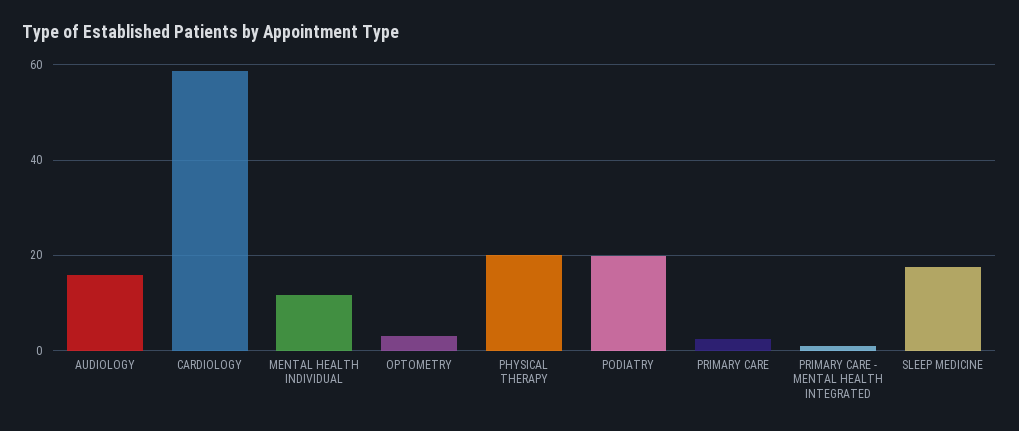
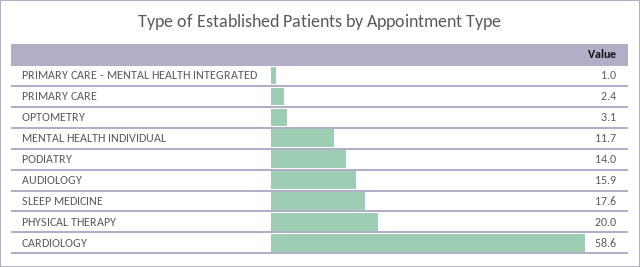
  {
    "AUDIOLOGY": 15.9,
    "CARDIOLOGY": 58.6,
    "MENTAL HEALTH INDIVIDUAL": 11.7,
    "OPTOMETRY": 3.1,
    "PHYSICAL THERAPY": 20,
-   "PODIATRY": 20,
+   "PODIATRY": 14,
    "PRIMARY CARE": 2.4,
    "PRIMARY CARE - MENTAL HEALTH INTEGRATED": 1,
    "SLEEP MEDICINE": 17.6
  }

